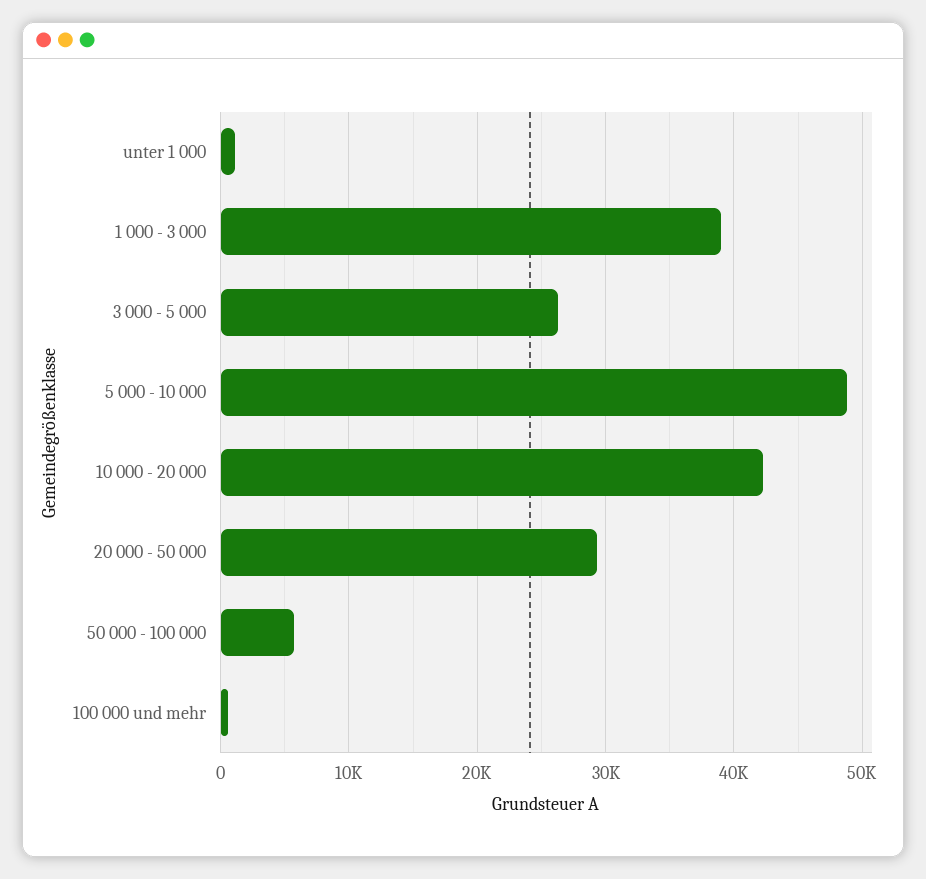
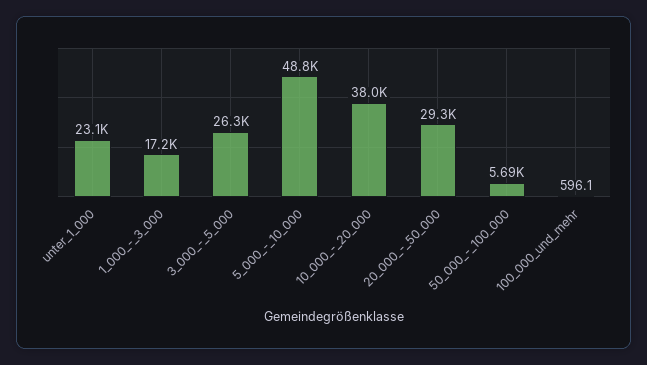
  {
-   "unter 1 000": 1000,
+   "unter 1 000": 23100,
-   "1 000 - 3 000": 39000,
+   "1 000 - 3 000": 17200,
    "3 000 - 5 000": 26300,
    "5 000 - 10 000": 48800,
-   "10 000 - 20 000": 42000,
+   "10 000 - 20 000": 38000,
    "20 000 - 50 000": 29300,
    "50 000 - 100 000": 5690,
    "100 000 und mehr": 596.1
  }

